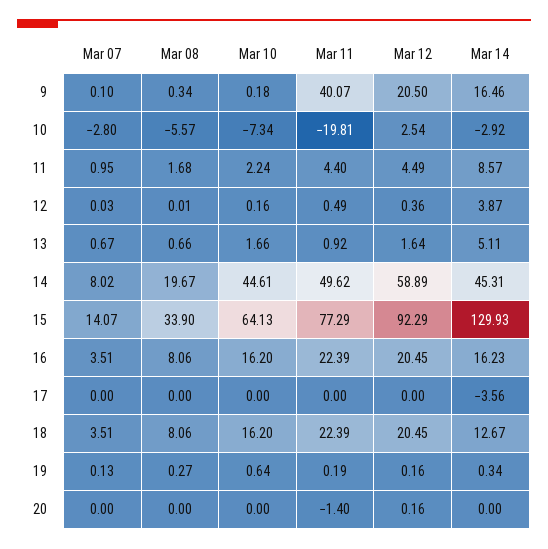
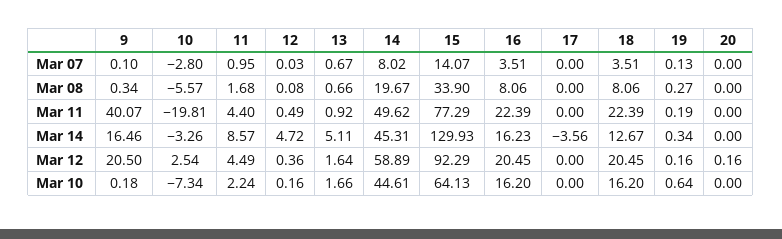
  {
    "Mar 07": {
      "9": 0.1,
      "10": -2.8,
      "11": 0.95,
      "12": 0.03,
      "13": 0.67,
      "14": 8.02,
      "15": 14.07,
      "16": 3.51,
      "17": 0,
      "18": 3.51,
      "19": 0.13,
      "20": 0
    },
    "Mar 08": {
      "9": 0.34,
      "10": -5.57,
      "11": 1.68,
-     "12": 0.01,
+     "12": 0.08,
      "13": 0.66,
      "14": 19.67,
      "15": 33.9,
      "16": 8.06,
      "17": 0,
      "18": 8.06,
      "19": 0.27,
      "20": 0
    },
    "Mar 10": {
      "9": 0.18,
      "10": -7.34,
      "11": 2.24,
      "12": 0.16,
      "13": 1.66,
      "14": 44.61,
      "15": 64.13,
      "16": 16.2,
      "17": 0,
      "18": 16.2,
      "19": 0.64,
      "20": 0
    },
    "Mar 11": {
      "9": 40.07,
      "10": -19.81,
      "11": 4.4,
      "12": 0.49,
      "13": 0.92,
      "14": 49.62,
      "15": 77.29,
      "16": 22.39,
      "17": 0,
      "18": 22.39,
      "19": 0.19,
-     "20": -1.4
+     "20": 0
    },
    "Mar 12": {
      "9": 20.5,
      "10": 2.54,
      "11": 4.49,
      "12": 0.36,
      "13": 1.64,
      "14": 58.89,
      "15": 92.29,
      "16": 20.45,
      "17": 0,
      "18": 20.45,
      "19": 0.16,
      "20": 0.16
    },
    "Mar 14": {
      "9": 16.46,
-     "10": -2.92,
+     "10": -3.26,
      "11": 8.57,
-     "12": 3.87,
+     "12": 4.72,
      "13": 5.11,
      "14": 45.31,
      "15": 129.93,
      "16": 16.23,
      "17": -3.56,
      "18": 12.67,
      "19": 0.34,
      "20": 0
    }
  }

